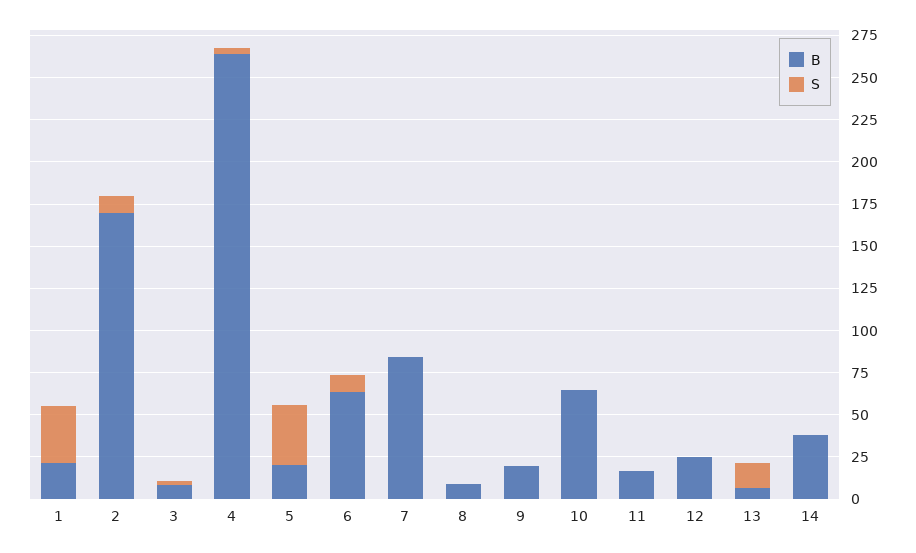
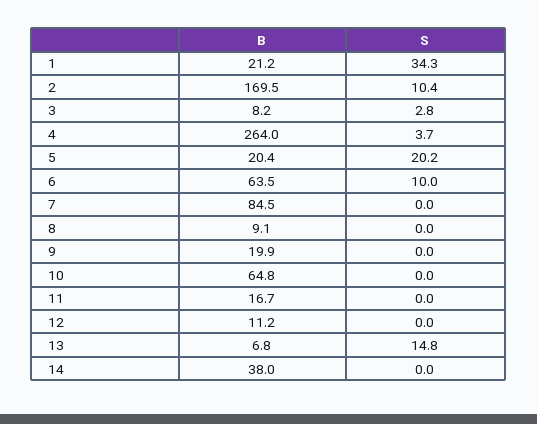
  {
    "B": {
      "1": 21.2,
      "2": 169.5,
      "3": 8.2,
      "4": 264,
      "5": 20.4,
      "6": 63.5,
      "7": 84.5,
      "8": 9.1,
      "9": 19.9,
      "10": 64.8,
      "11": 16.7,
-     "12": 25,
+     "12": 11.2,
      "13": 6.8,
      "14": 38
    },
    "S": {
      "1": 34.3,
      "2": 10.4,
      "3": 2.8,
      "4": 3.7,
-     "5": 35,
+     "5": 20.2,
      "6": 10,
      "7": 0,
      "8": 0,
      "9": 0,
      "10": 0,
      "11": 0,
      "12": 0,
      "13": 14.8,
      "14": 0
    }
  }

